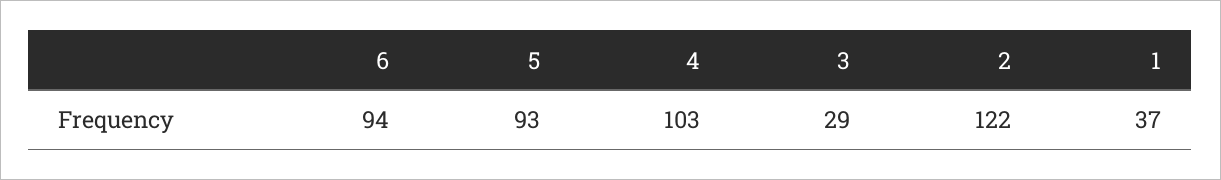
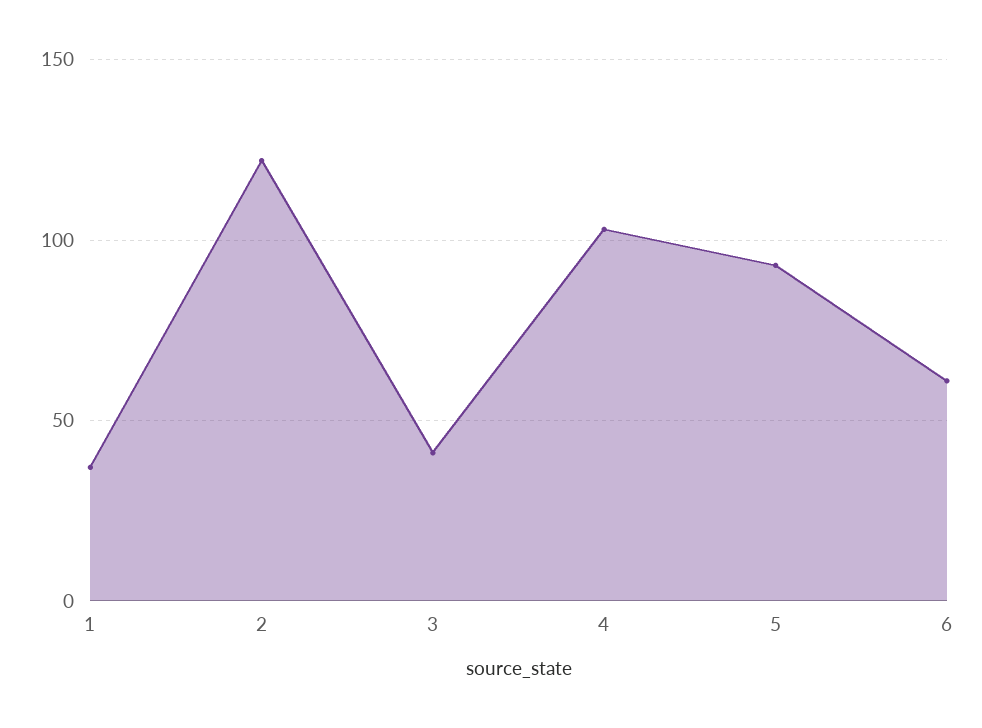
  {
-   "6": 94,
+   "6": 60,
    "5": 93,
    "4": 103,
-   "3": 29,
+   "3": 40,
    "2": 122,
    "1": 37
  }

